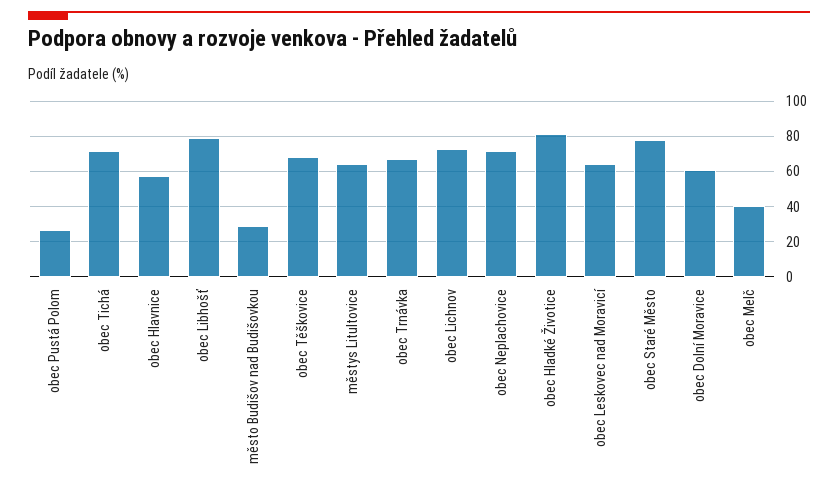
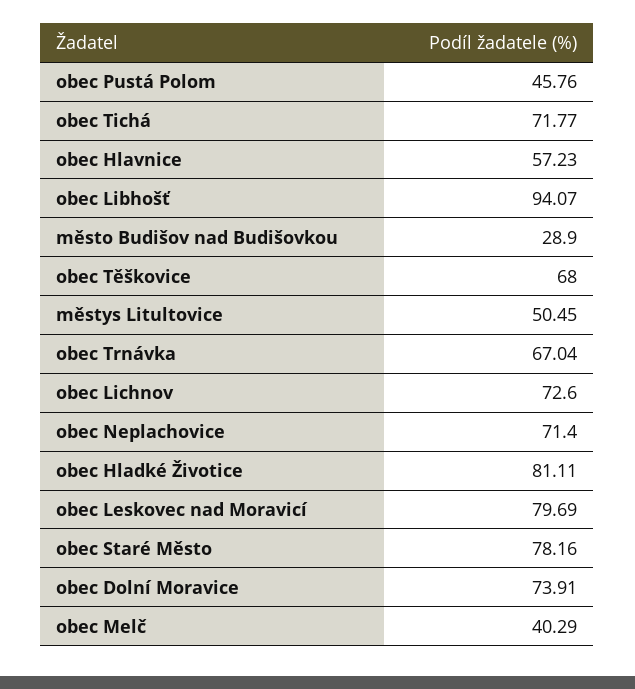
  {
-   "obec Pustá Polom": 25,
+   "obec Pustá Polom": 45.76,
    "obec Tichá": 71.77,
    "obec Hlavnice": 57.23,
-   "obec Libhošť": 80,
+   "obec Libhošť": 94.07,
    "město Budišov nad Budišovkou": 28.9,
    "obec Těškovice": 68,
-   "městys Litultovice": 65,
+   "městys Litultovice": 50.45,
    "obec Trnávka": 67.04,
    "obec Lichnov": 72.6,
    "obec Neplachovice": 71.4,
    "obec Hladké Životice": 81.11,
-   "obec Leskovec nad Moravicí": 65,
+   "obec Leskovec nad Moravicí": 79.69,
    "obec Staré Město": 78.16,
-   "obec Dolní Moravice": 60,
+   "obec Dolní Moravice": 73.91,
    "obec Melč": 40.29
  }

